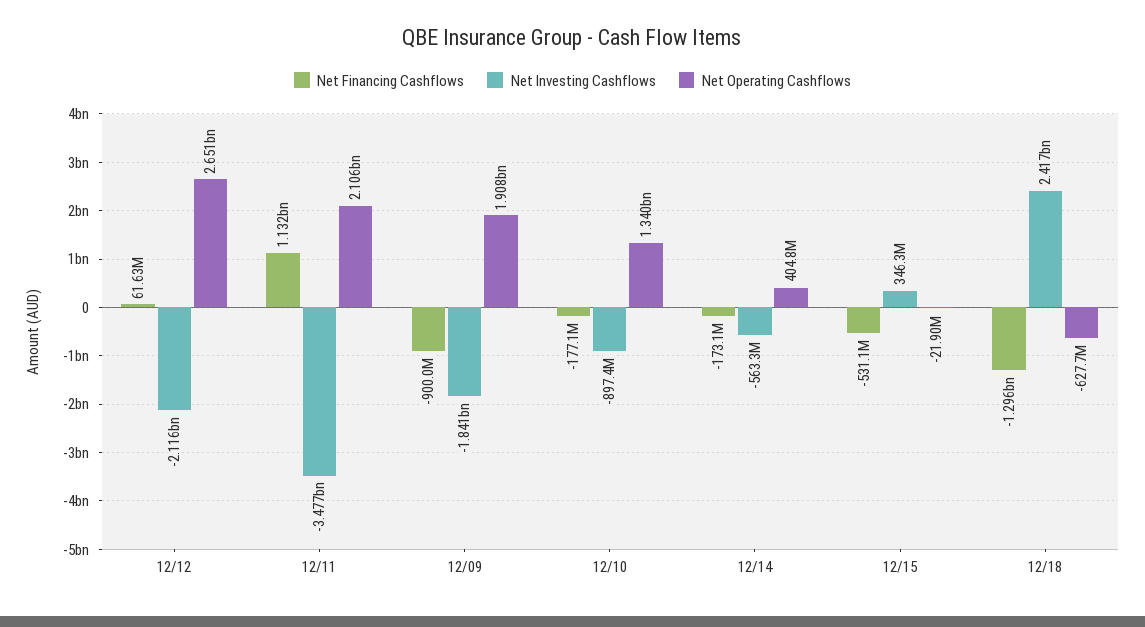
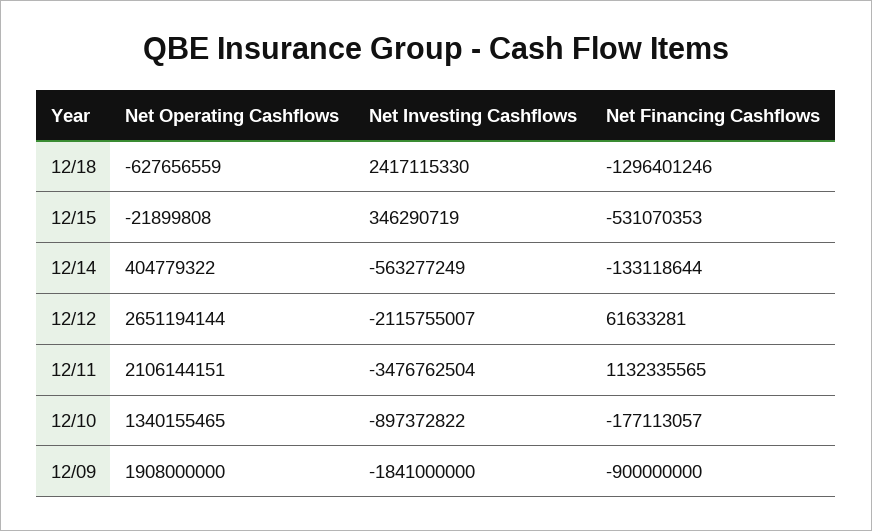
  {
    "Net Financing Cashflows": {
      "12/12": 61633281,
      "12/11": 1132335565,
      "12/09": -900000000,
      "12/10": -177113057,
-     "12/14": -173100000,
+     "12/14": -133118644,
      "12/15": -531070353,
      "12/18": -1296401246
    },
    "Net Investing Cashflows": {
      "12/12": -2115755007,
      "12/11": -3476762504,
      "12/09": -1841000000,
      "12/10": -897372822,
      "12/14": -563277249,
      "12/15": 346290719,
      "12/18": 2417115330
    },
    "Net Operating Cashflows": {
      "12/12": 2651194144,
      "12/11": 2106144151,
      "12/09": 1908000000,
      "12/10": 1340155465,
      "12/14": 404779322,
      "12/15": -21899808,
      "12/18": -627656559
    }
  }

